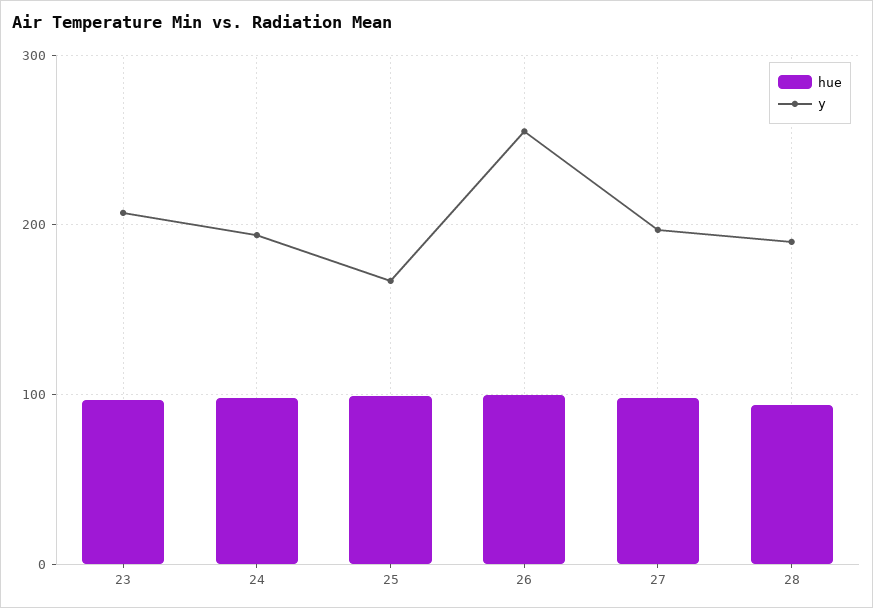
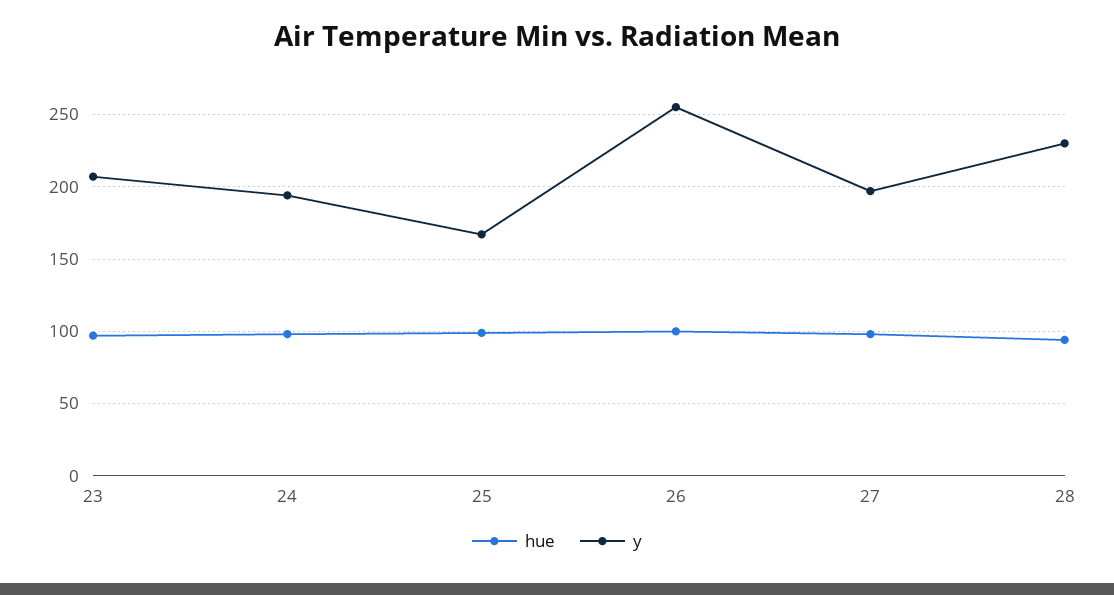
  {
    "hue": {
      "23": 95,
      "24": 100,
      "25": 100,
      "26": 100,
      "27": 100,
      "28": 95
    },
    "y": {
      "23": 205,
      "24": 195,
      "25": 165,
      "26": 255,
      "27": 195,
-     "28": 190
+     "28": 230
    }
  }

